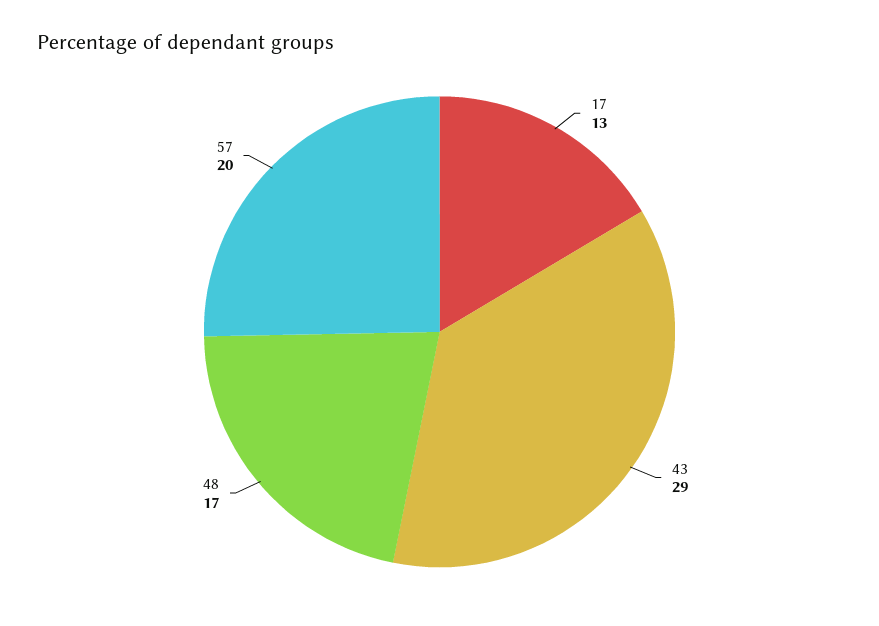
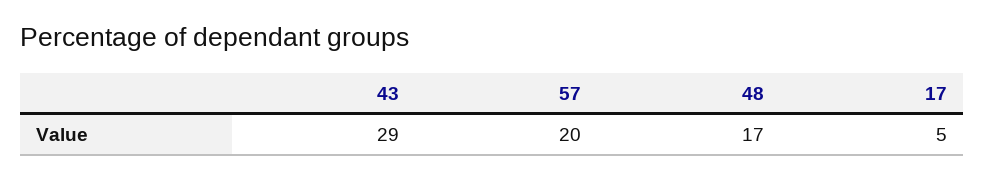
  {
-   "17": 13,
+   "17": 5,
    "43": 29,
    "48": 17,
    "57": 20
  }

